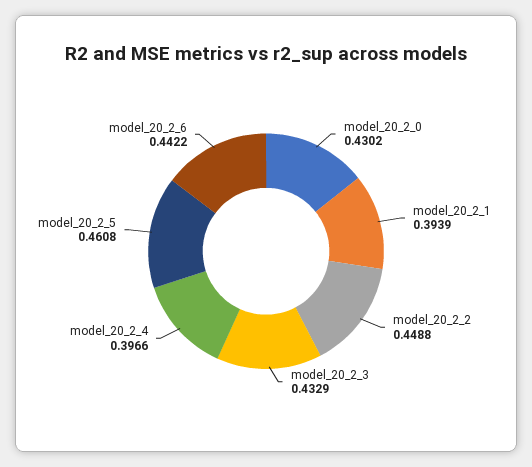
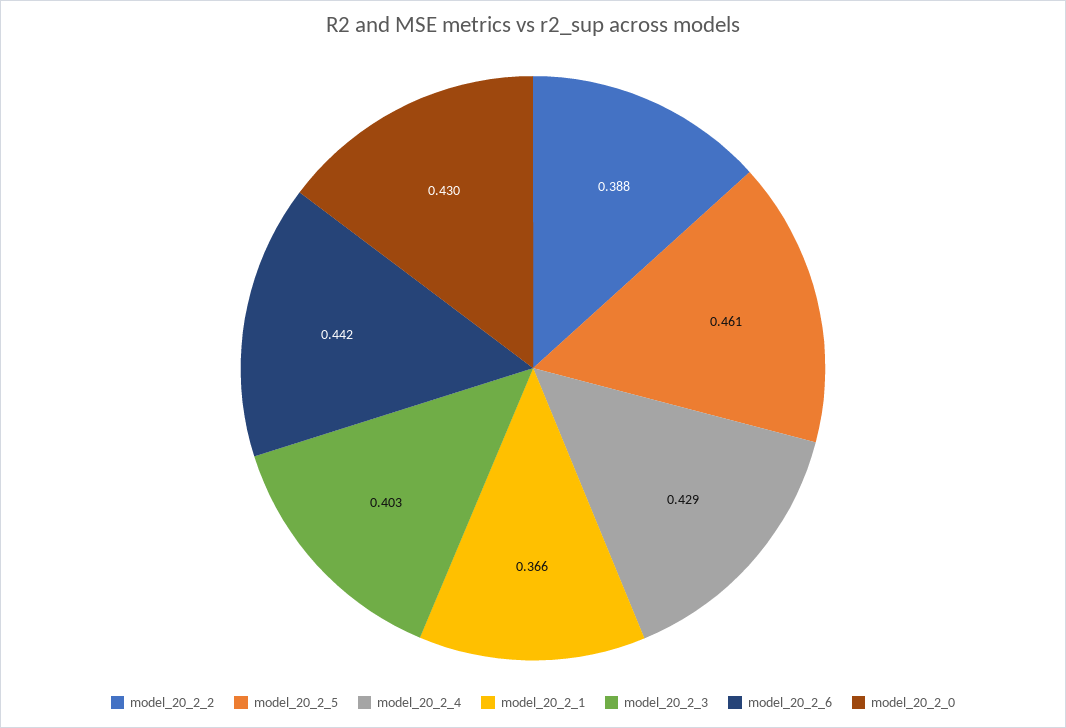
  {
    "model_20_2_0": 0.4302,
-   "model_20_2_1": 0.3939,
+   "model_20_2_1": 0.366,
-   "model_20_2_2": 0.4488,
+   "model_20_2_2": 0.388,
-   "model_20_2_3": 0.4329,
+   "model_20_2_3": 0.403,
-   "model_20_2_4": 0.3966,
+   "model_20_2_4": 0.429,
    "model_20_2_5": 0.4608,
    "model_20_2_6": 0.4422
  }

